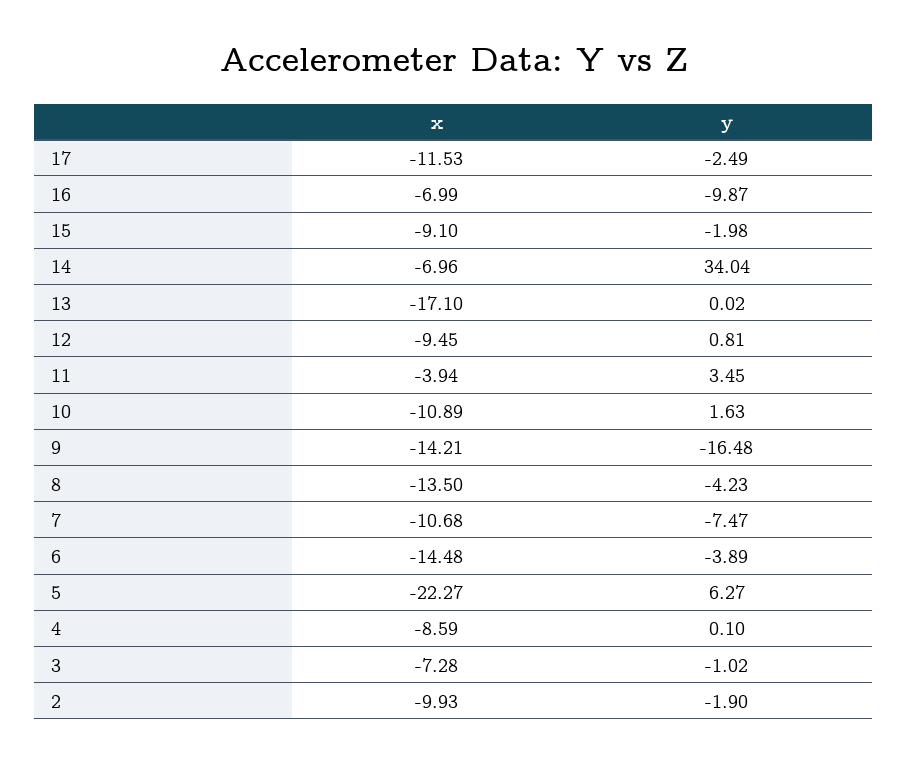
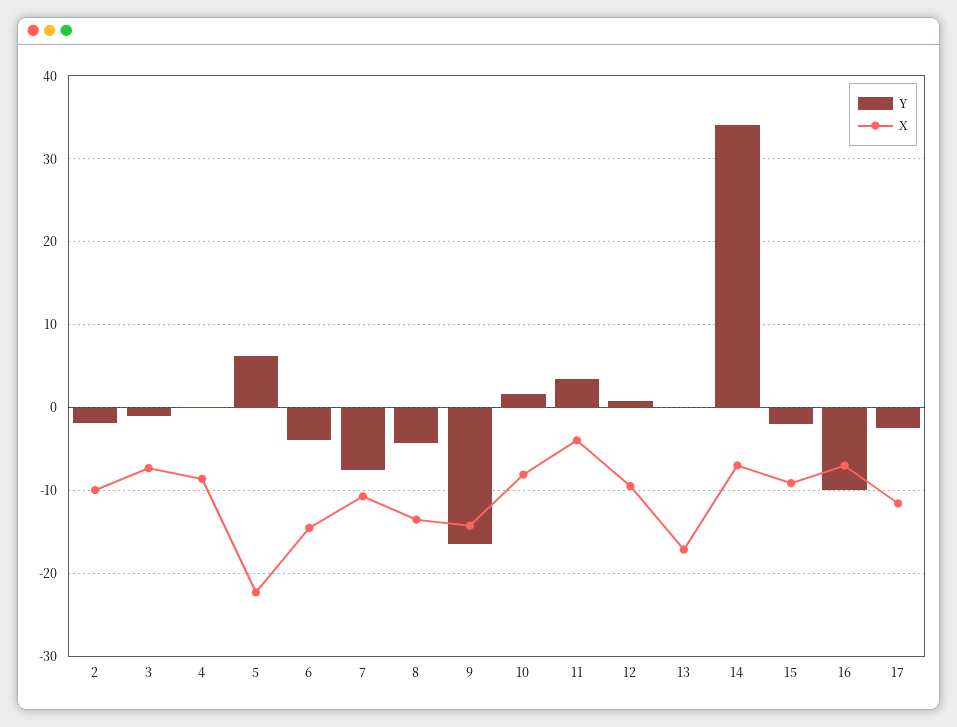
  {
    "x": {
      "17": -11.53,
      "16": -6.99,
      "15": -9.1,
      "14": -6.96,
      "13": -17.1,
      "12": -9.45,
      "11": -3.94,
-     "10": -10.89,
+     "10": -8,
      "9": -14.21,
      "8": -13.5,
      "7": -10.68,
      "6": -14.48,
      "5": -22.27,
      "4": -8.59,
      "3": -7.28,
      "2": -9.93
    },
    "y": {
      "17": -2.49,
      "16": -9.87,
      "15": -1.98,
      "14": 34.04,
      "13": 0.02,
      "12": 0.81,
      "11": 3.45,
      "10": 1.63,
      "9": -16.48,
      "8": -4.23,
      "7": -7.47,
      "6": -3.89,
      "5": 6.27,
      "4": 0.1,
      "3": -1.02,
      "2": -1.9
    }
  }

